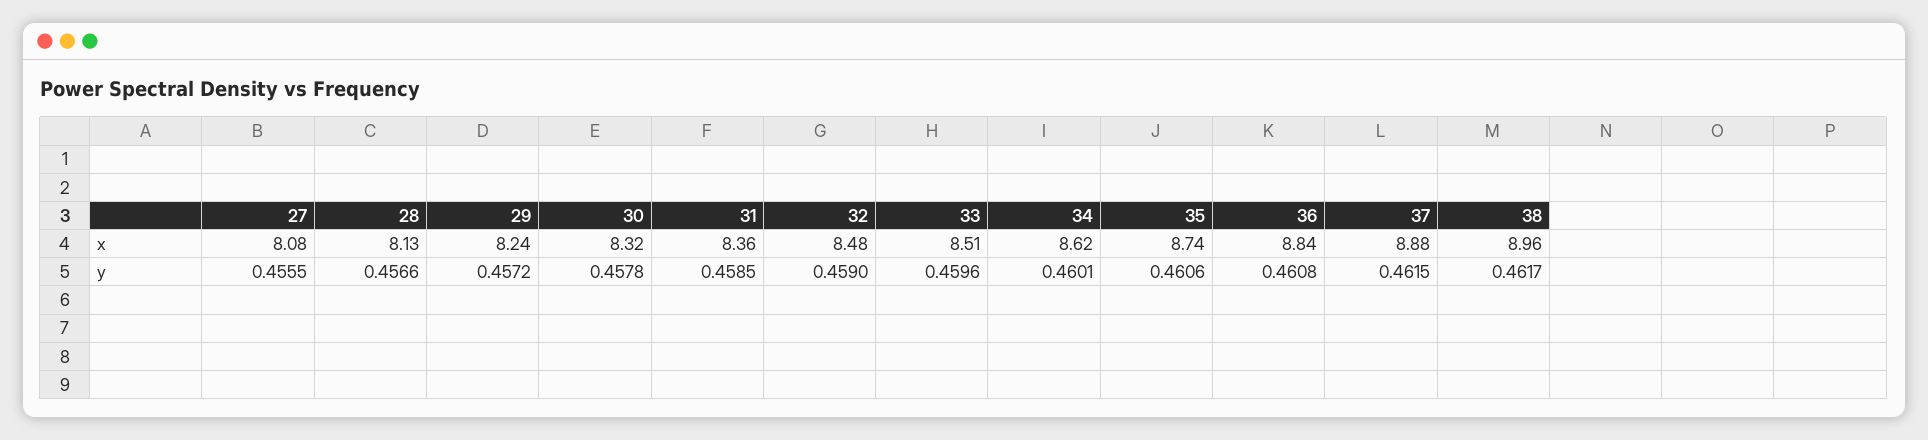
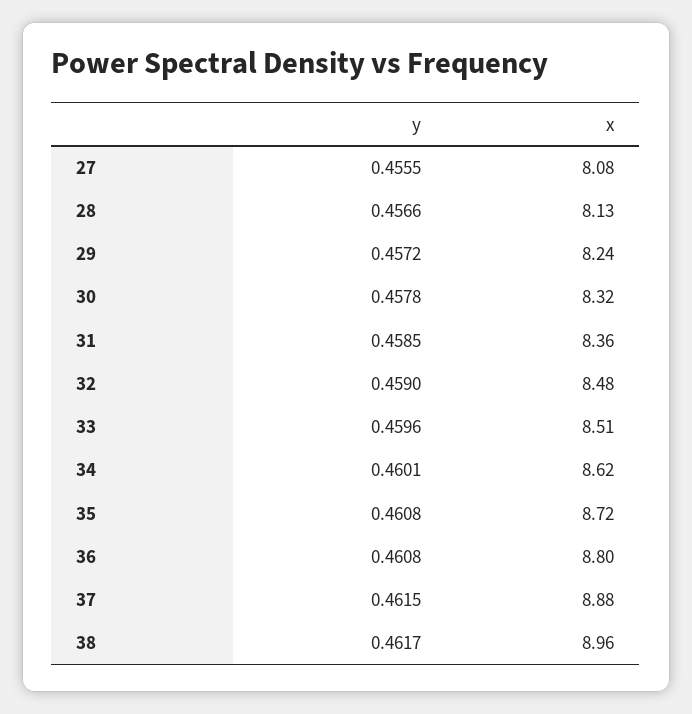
  {
    "27": {
      "x": 8.08,
      "y": 0.4555
    },
    "28": {
      "x": 8.13,
      "y": 0.4566
    },
    "29": {
      "x": 8.24,
      "y": 0.4572
    },
    "30": {
      "x": 8.32,
      "y": 0.4578
    },
    "31": {
      "x": 8.36,
      "y": 0.4585
    },
    "32": {
      "x": 8.48,
      "y": 0.459
    },
    "33": {
      "x": 8.51,
      "y": 0.4596
    },
    "34": {
      "x": 8.62,
      "y": 0.4601
    },
    "35": {
-     "x": 8.74,
+     "x": 8.72,
-     "y": 0.4606
+     "y": 0.4608
    },
    "36": {
-     "x": 8.84,
+     "x": 8.8,
      "y": 0.4608
    },
    "37": {
      "x": 8.88,
      "y": 0.4615
    },
    "38": {
      "x": 8.96,
      "y": 0.4617
    }
  }

